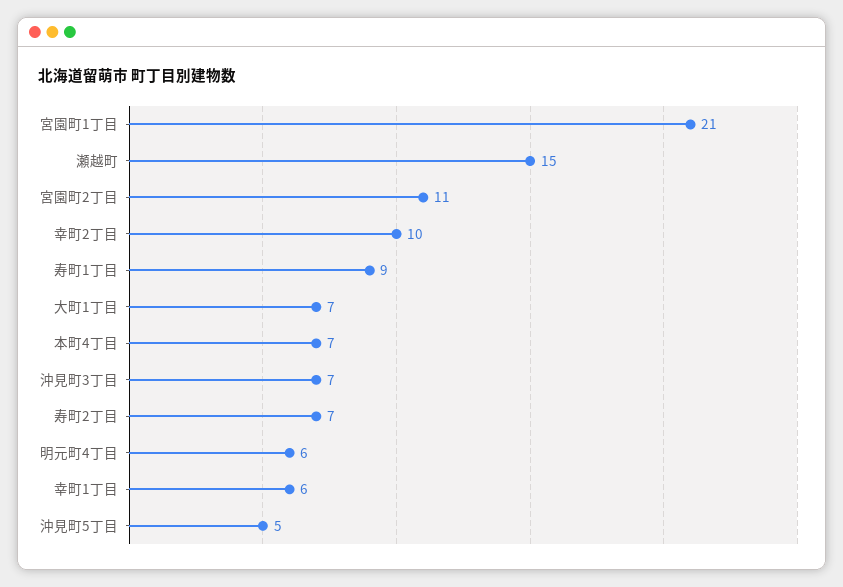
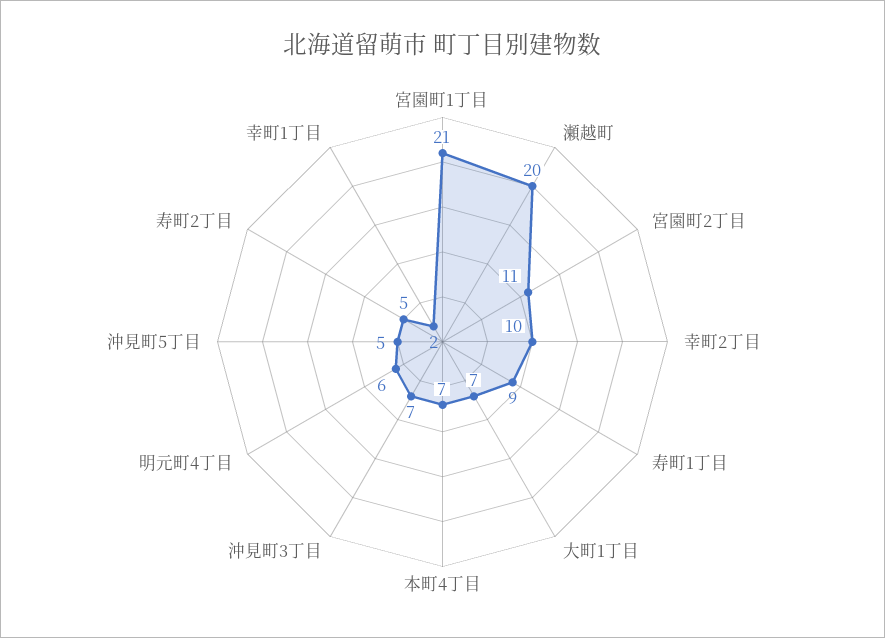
  {
    "宮園町1丁目": 21,
-   "瀬越町": 15,
+   "瀬越町": 20,
    "宮園町2丁目": 11,
    "幸町2丁目": 10,
    "寿町1丁目": 9,
    "大町1丁目": 7,
    "本町4丁目": 7,
    "沖見町3丁目": 7,
-   "寿町2丁目": 7,
+   "寿町2丁目": 5,
    "明元町4丁目": 6,
-   "幸町1丁目": 6,
+   "幸町1丁目": 2,
    "沖見町5丁目": 5
  }

